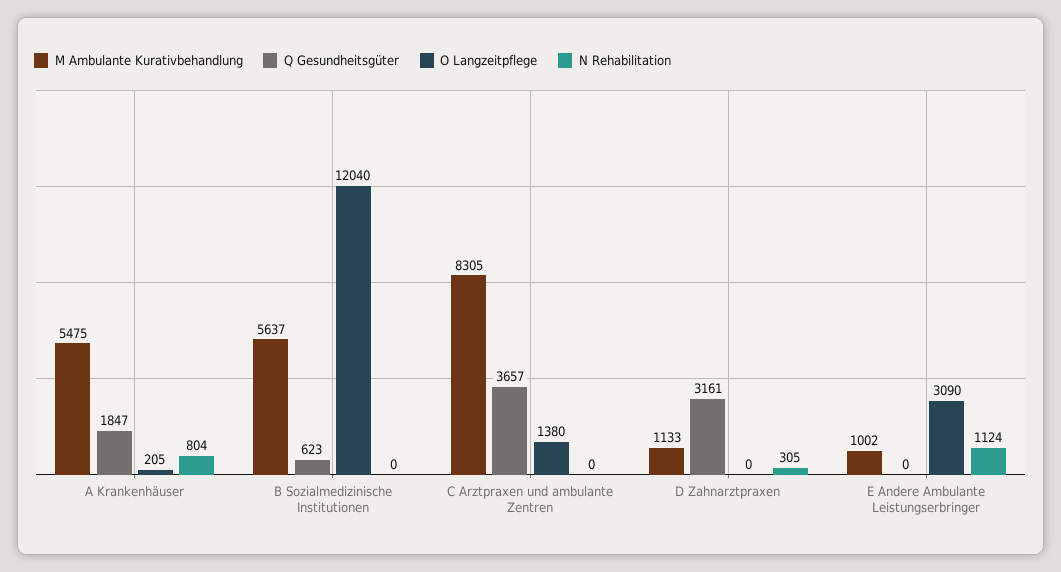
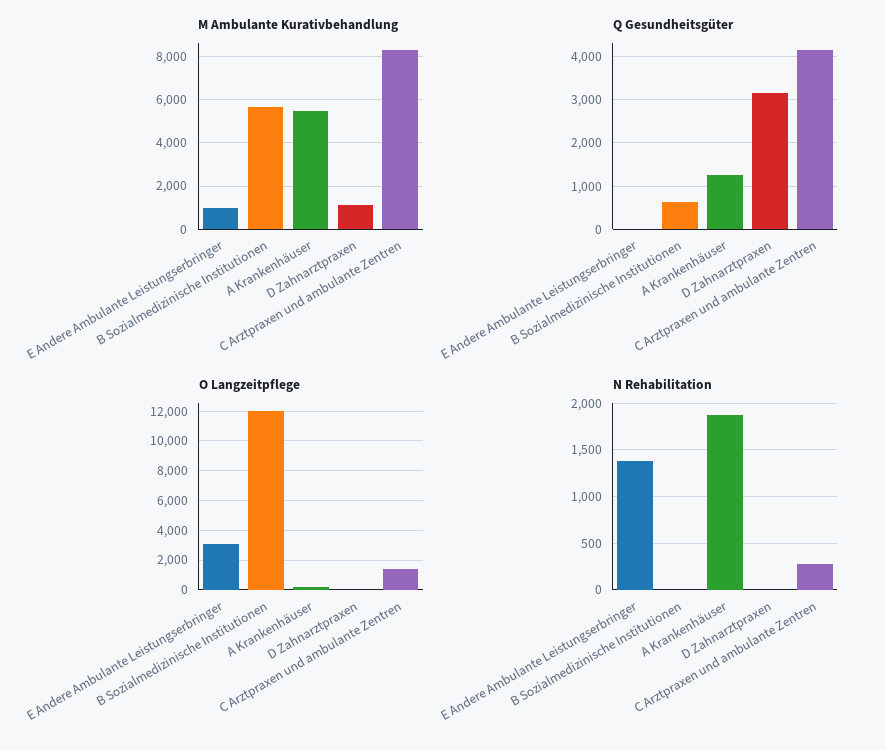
  {
    "M Ambulante Kurativbehandlung": {
      "A Krankenhäuser": 5475,
      "B Sozialmedizinische Institutionen": 5637,
      "C Arztpraxen und ambulante Zentren": 8305,
      "D Zahnarztpraxen": 1133,
      "E Andere Ambulante Leistungserbringer": 1002
    },
    "Q Gesundheitsgüter": {
-     "A Krankenhäuser": 1847,
+     "A Krankenhäuser": 1200,
      "B Sozialmedizinische Institutionen": 623,
-     "C Arztpraxen und ambulante Zentren": 3657,
+     "C Arztpraxen und ambulante Zentren": 4200,
      "D Zahnarztpraxen": 3161,
      "E Andere Ambulante Leistungserbringer": 0
    },
    "O Langzeitpflege": {
      "A Krankenhäuser": 205,
      "B Sozialmedizinische Institutionen": 12040,
      "C Arztpraxen und ambulante Zentren": 1380,
      "D Zahnarztpraxen": 0,
      "E Andere Ambulante Leistungserbringer": 3090
    },
    "N Rehabilitation": {
-     "A Krankenhäuser": 804,
+     "A Krankenhäuser": 1900,
      "B Sozialmedizinische Institutionen": 0,
-     "C Arztpraxen und ambulante Zentren": 0,
+     "C Arztpraxen und ambulante Zentren": 300,
-     "D Zahnarztpraxen": 305,
+     "D Zahnarztpraxen": 0,
-     "E Andere Ambulante Leistungserbringer": 1124
+     "E Andere Ambulante Leistungserbringer": 1400
    }
  }

